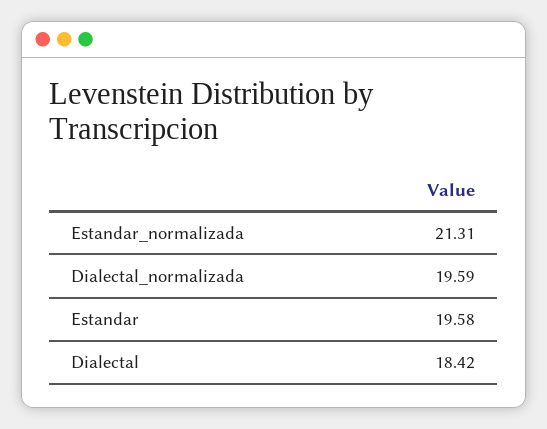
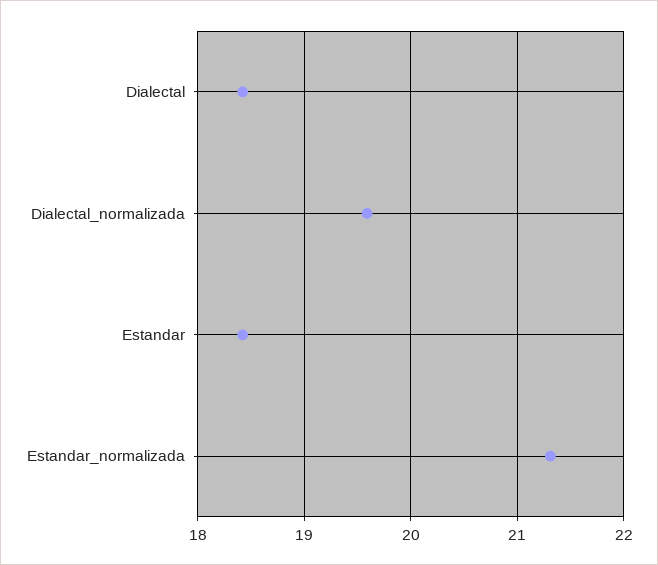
  {
    "Estandar_normalizada": 21.31,
    "Dialectal_normalizada": 19.59,
-   "Estandar": 19.58,
+   "Estandar": 18.4,
    "Dialectal": 18.42
  }

